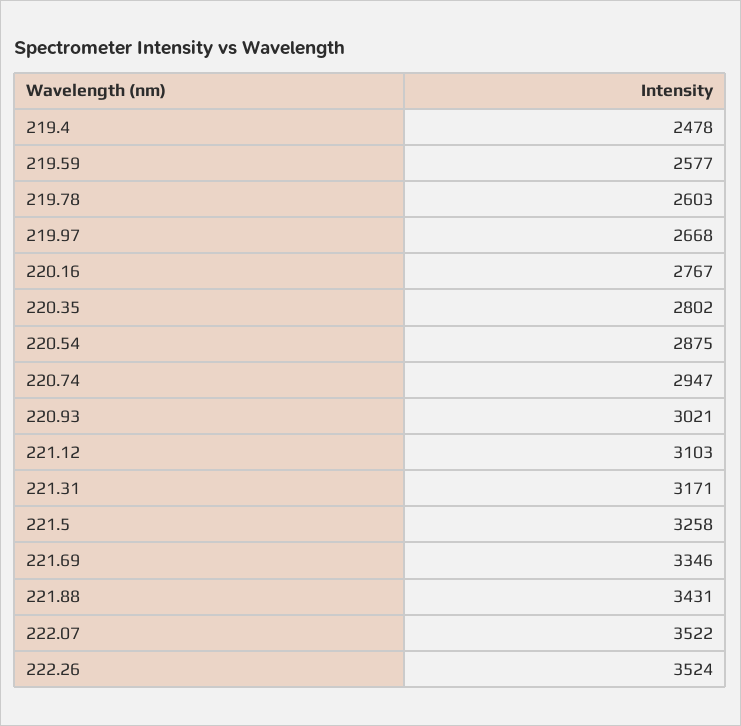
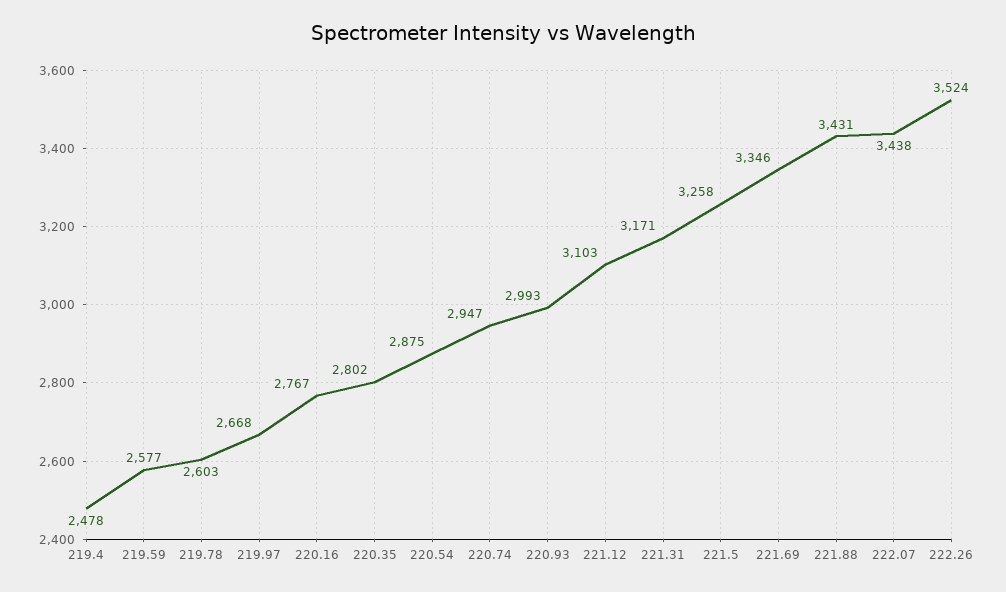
  {
    "219.4": 2478,
    "219.59": 2577,
    "219.78": 2603,
    "219.97": 2668,
    "220.16": 2767,
    "220.35": 2802,
    "220.54": 2875,
    "220.74": 2947,
-   "220.93": 3021,
+   "220.93": 2993,
    "221.12": 3103,
    "221.31": 3171,
    "221.5": 3258,
    "221.69": 3346,
    "221.88": 3431,
-   "222.07": 3522,
+   "222.07": 3438,
    "222.26": 3524
  }

